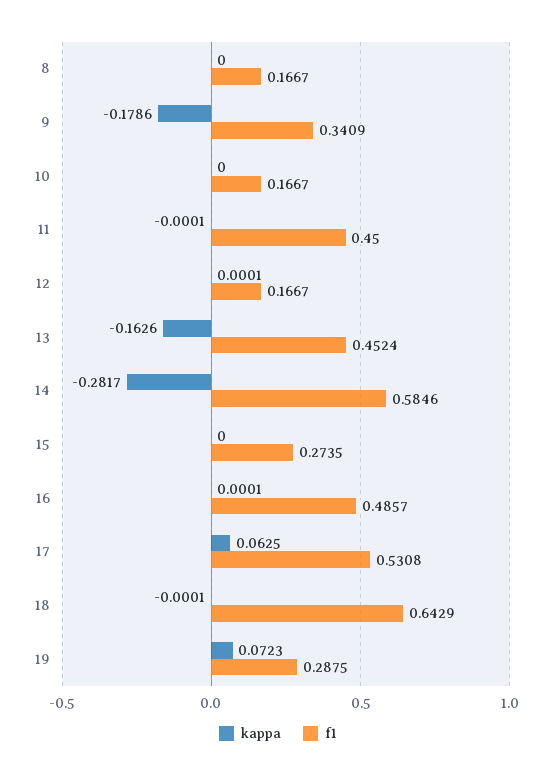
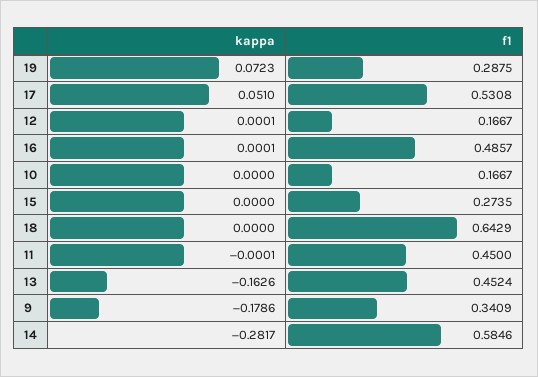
  {
    "kappa": {
-     "8": 0,
      "9": -0.1786,
      "10": 0,
      "11": -0.0001,
      "12": 0.0001,
      "13": -0.1626,
      "14": -0.2817,
      "15": 0,
      "16": 0.0001,
-     "17": 0.0625,
+     "17": 0.051,
-     "18": -0.0001,
+     "18": 0,
      "19": 0.0723
    },
    "f1": {
-     "8": 0.1667,
      "9": 0.3409,
      "10": 0.1667,
      "11": 0.45,
      "12": 0.1667,
      "13": 0.4524,
      "14": 0.5846,
      "15": 0.2735,
      "16": 0.4857,
      "17": 0.5308,
      "18": 0.6429,
      "19": 0.2875
    }
  }

